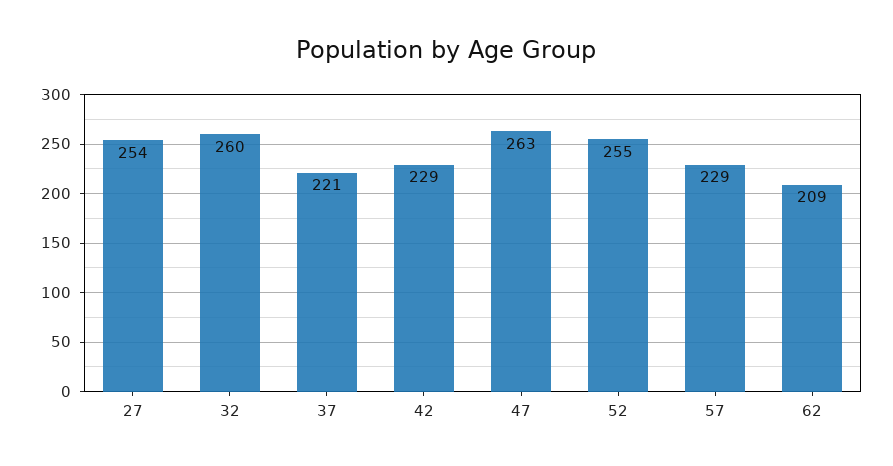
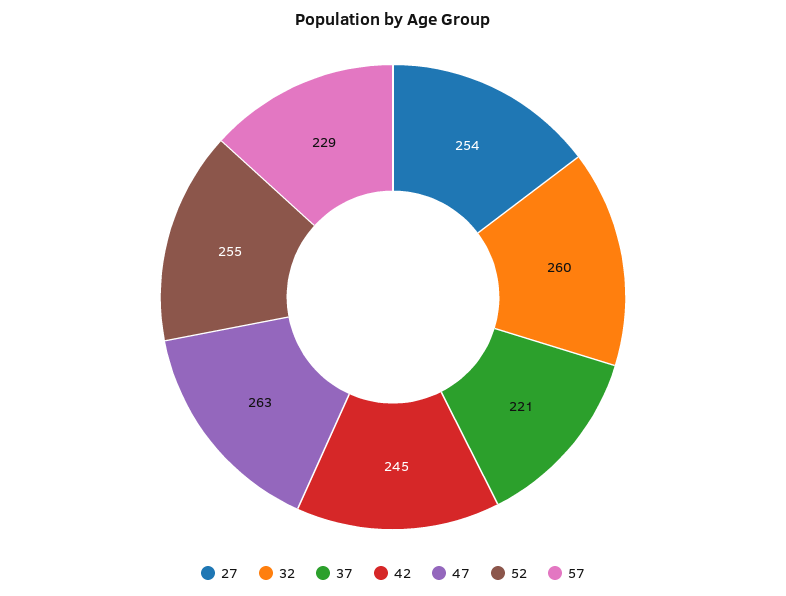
  {
    "27": 254,
    "32": 260,
    "37": 221,
-   "42": 229,
+   "42": 245,
    "47": 263,
    "52": 255,
-   "57": 229,
+   "57": 229
-   "62": 209
  }

